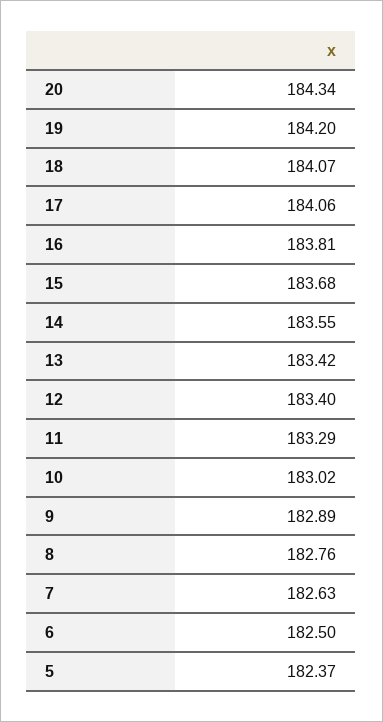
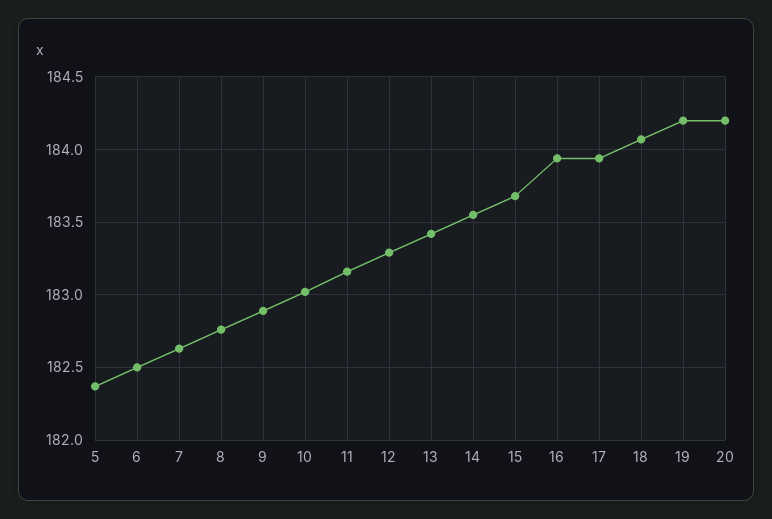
  {
-   "20": 184.34,
+   "20": 184.2,
    "19": 184.2,
    "18": 184.07,
-   "17": 184.06,
+   "17": 183.95,
-   "16": 183.81,
+   "16": 183.95,
    "15": 183.68,
    "14": 183.55,
    "13": 183.42,
-   "12": 183.4,
+   "12": 183.3,
-   "11": 183.29,
+   "11": 183.15,
    "10": 183.02,
    "9": 182.89,
    "8": 182.76,
    "7": 182.63,
    "6": 182.5,
    "5": 182.37
  }

